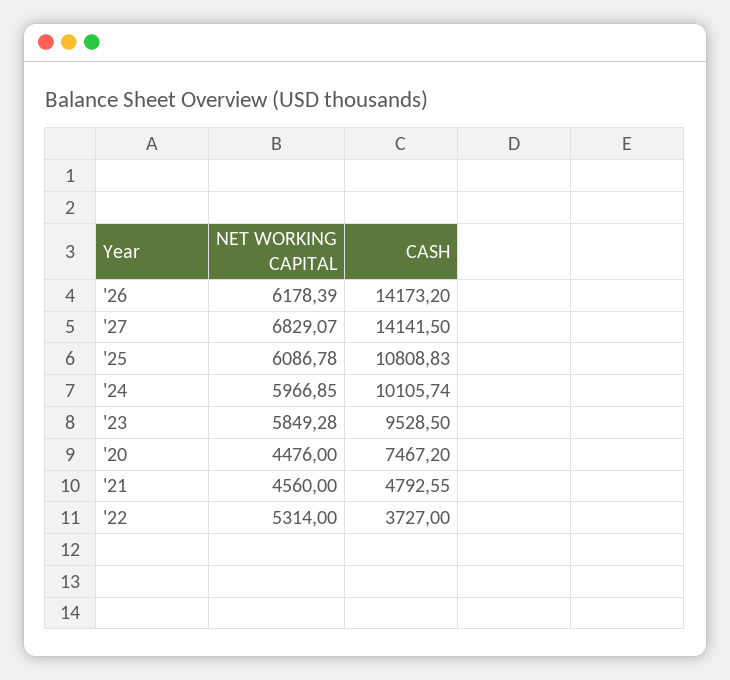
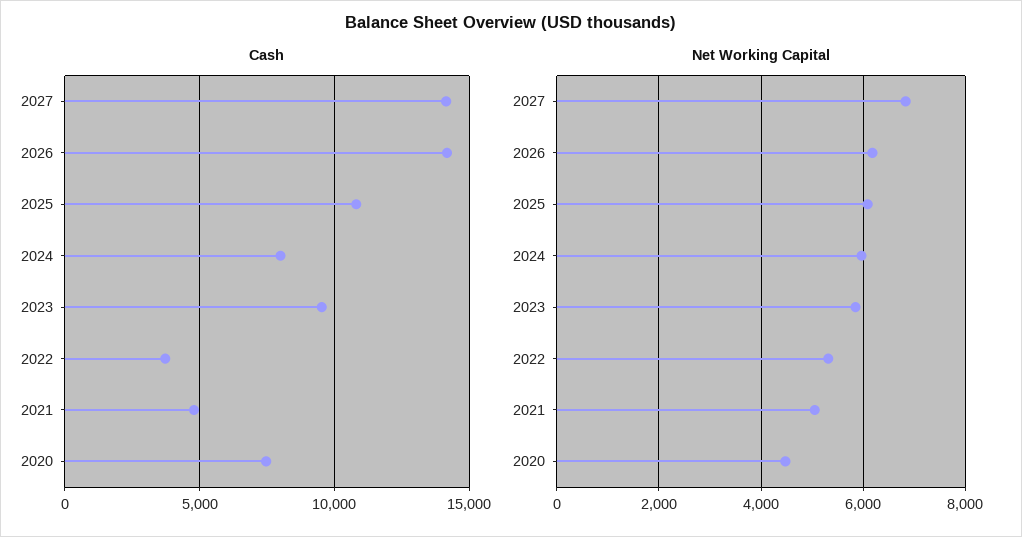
  {
    "NET WORKING CAPITAL": {
      "'26": 6178.39,
      "'27": 6829.07,
      "'25": 6086.78,
      "'24": 5966.85,
      "'23": 5849.28,
      "'20": 4476,
-     "'21": 4560,
+     "'21": 5000,
      "'22": 5314
    },
    "CASH": {
      "'26": 14173.2,
      "'27": 14141.5,
      "'25": 10808.83,
-     "'24": 10105.74,
+     "'24": 8000,
      "'23": 9528.5,
      "'20": 7467.2,
      "'21": 4792.55,
      "'22": 3727
    }
  }

